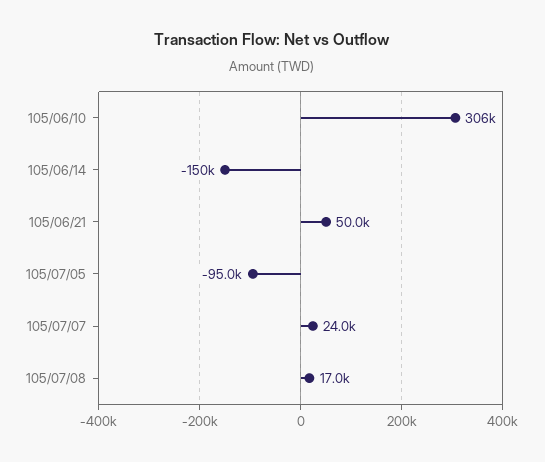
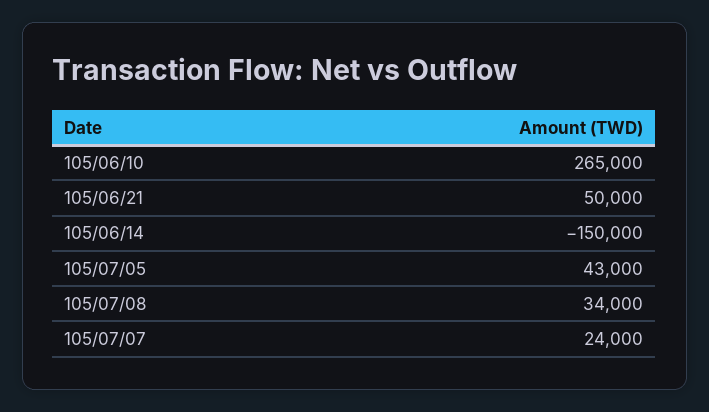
  {
-   "105/06/10": 306000,
+   "105/06/10": 265000,
    "105/06/14": -150000,
    "105/06/21": 50000,
-   "105/07/05": -95000,
+   "105/07/05": 43000,
    "105/07/07": 24000,
-   "105/07/08": 17000
+   "105/07/08": 34000
  }

